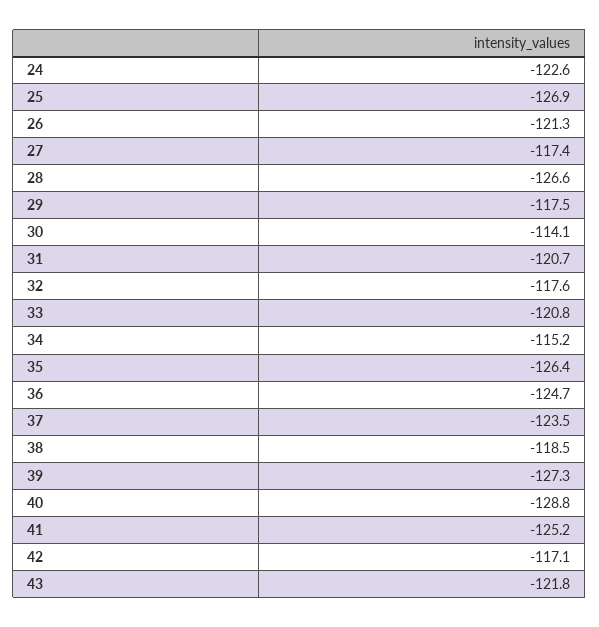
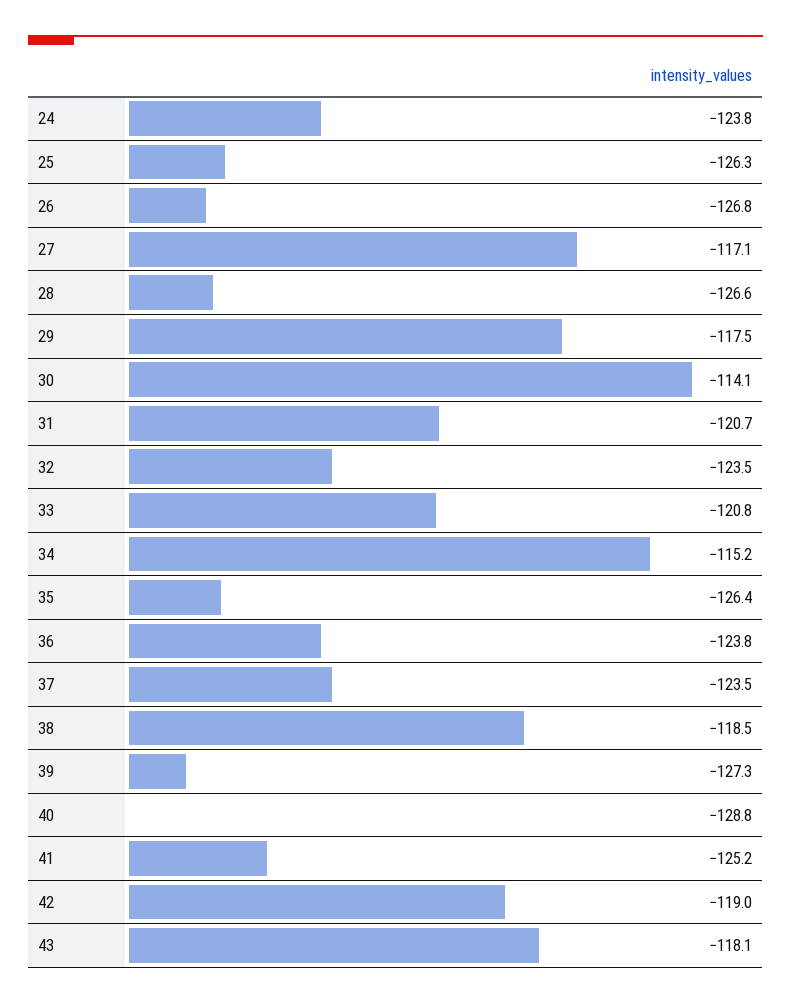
  {
-   "24": -122.6,
+   "24": -123.8,
-   "25": -126.9,
+   "25": -126.3,
-   "26": -121.3,
+   "26": -126.8,
-   "27": -117.4,
+   "27": -117.1,
    "28": -126.6,
    "29": -117.5,
    "30": -114.1,
    "31": -120.7,
-   "32": -117.6,
+   "32": -123.5,
    "33": -120.8,
    "34": -115.2,
    "35": -126.4,
-   "36": -124.7,
+   "36": -123.8,
    "37": -123.5,
    "38": -118.5,
    "39": -127.3,
    "40": -128.8,
    "41": -125.2,
-   "42": -117.1,
+   "42": -119,
-   "43": -121.8
+   "43": -118.1
  }

